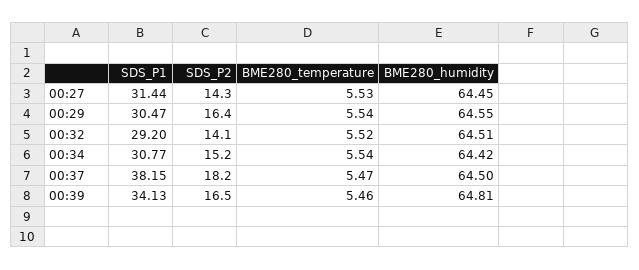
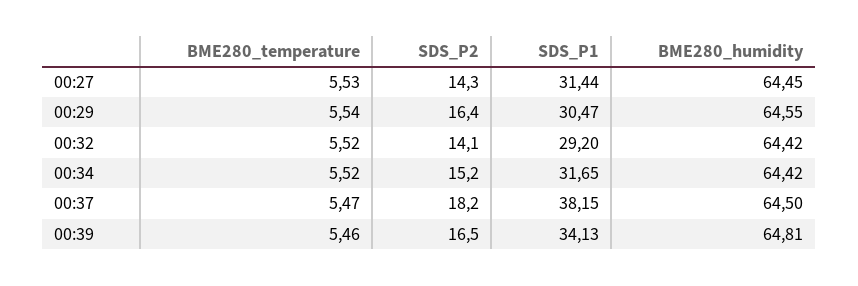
  {
    "SDS_P1": {
      "00:27": 31.44,
      "00:29": 30.47,
      "00:32": 29.2,
-     "00:34": 30.77,
+     "00:34": 31.65,
      "00:37": 38.15,
      "00:39": 34.13
    },
    "SDS_P2": {
      "00:27": 14.3,
      "00:29": 16.4,
      "00:32": 14.1,
      "00:34": 15.2,
      "00:37": 18.2,
      "00:39": 16.5
    },
    "BME280_temperature": {
      "00:27": 5.53,
      "00:29": 5.54,
      "00:32": 5.52,
-     "00:34": 5.54,
+     "00:34": 5.52,
      "00:37": 5.47,
      "00:39": 5.46
    },
    "BME280_humidity": {
      "00:27": 64.45,
      "00:29": 64.55,
-     "00:32": 64.51,
+     "00:32": 64.42,
      "00:34": 64.42,
      "00:37": 64.5,
      "00:39": 64.81
    }
  }

